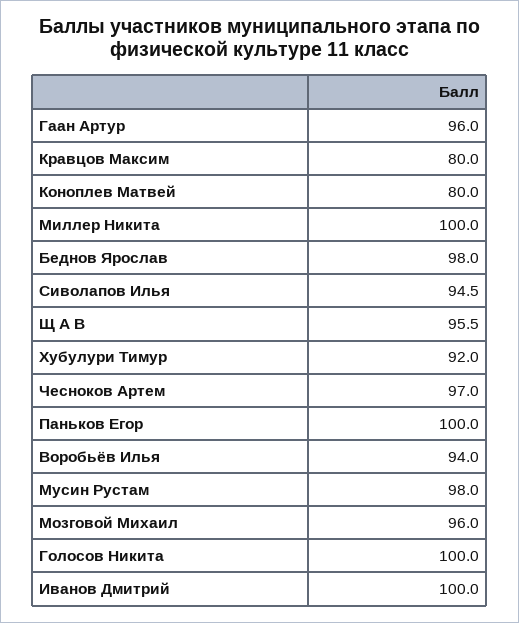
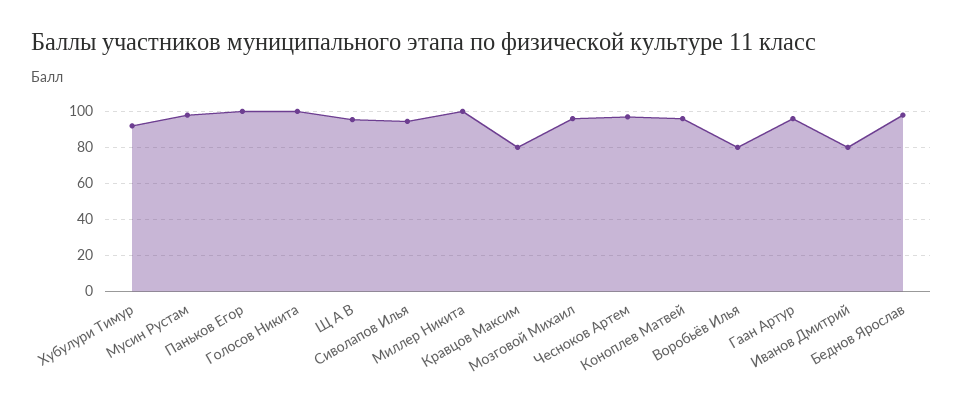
  {
    "Гаан Артур": 96,
    "Кравцов Максим": 80,
-   "Коноплев Матвей": 80,
+   "Коноплев Матвей": 95,
    "Миллер Никита": 100,
    "Беднов Ярослав": 98,
    "Сиволапов Илья": 94.5,
    "Щ А В": 95.5,
    "Хубулури Тимур": 92,
    "Чесноков Артем": 97,
    "Паньков Егор": 100,
-   "Воробьёв Илья": 94,
+   "Воробьёв Илья": 80,
    "Мусин Рустам": 98,
    "Мозговой Михаил": 96,
    "Голосов Никита": 100,
-   "Иванов Дмитрий": 100
+   "Иванов Дмитрий": 80
  }

